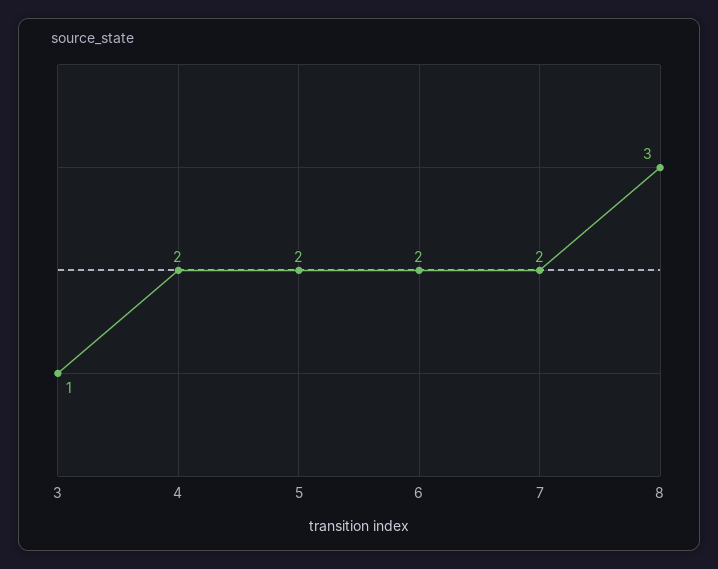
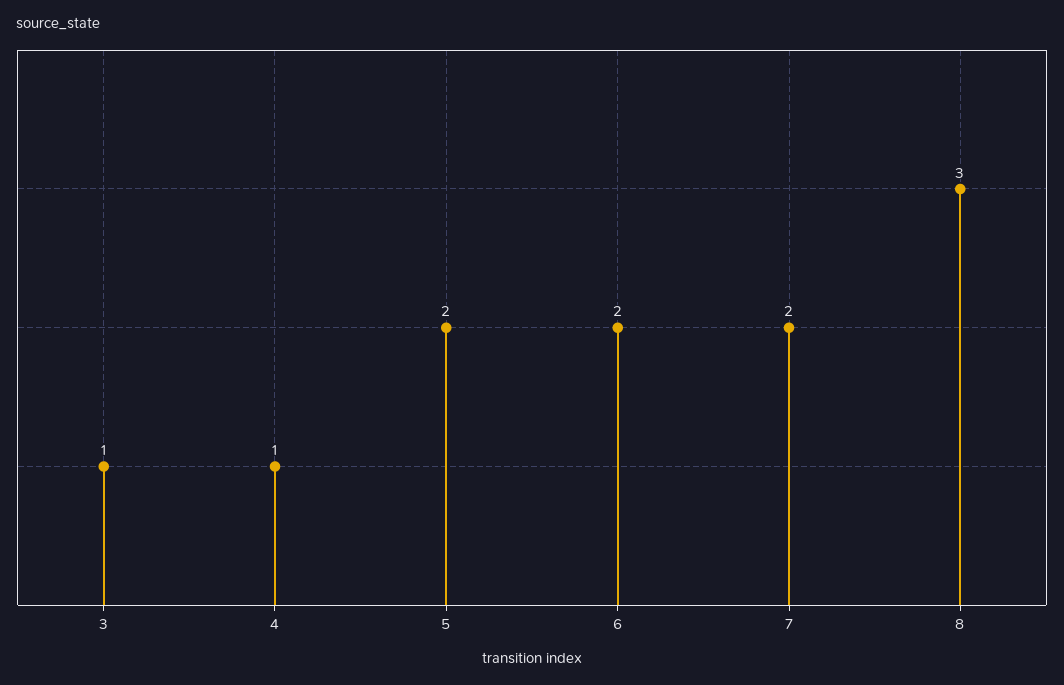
  {
    "3": 1,
-   "4": 2,
+   "4": 1,
    "5": 2,
    "6": 2,
    "7": 2,
    "8": 3
  }

